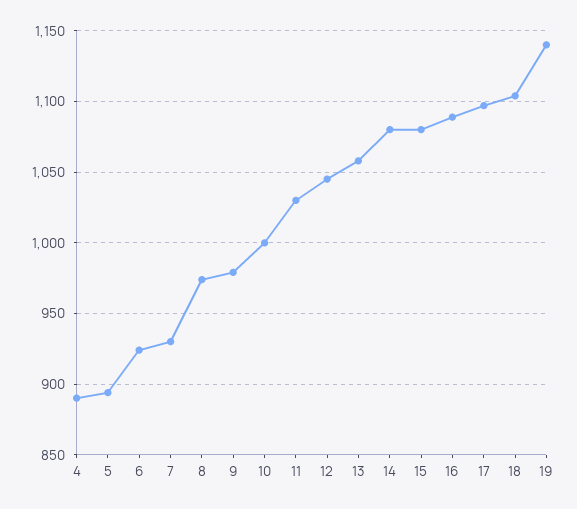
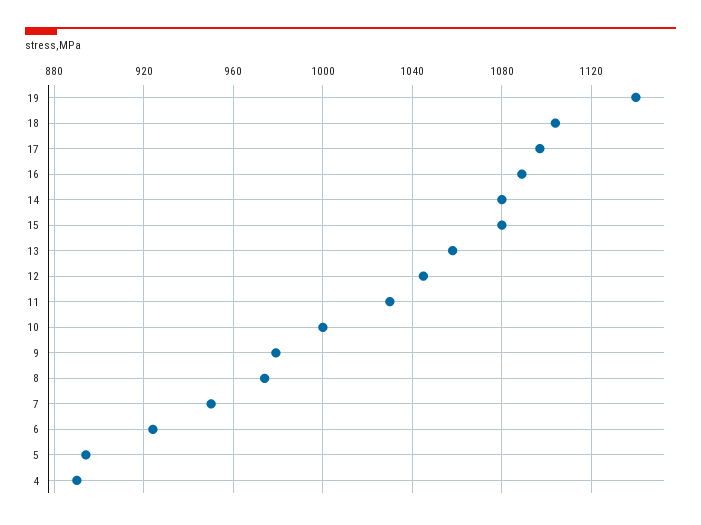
  {
    "4": 890,
    "5": 895,
    "6": 925,
-   "7": 930,
+   "7": 950,
    "8": 975,
    "9": 980,
    "10": 1000,
    "11": 1030,
    "12": 1045,
    "13": 1060,
    "14": 1080,
    "15": 1080,
    "16": 1090,
    "17": 1095,
    "18": 1105,
    "19": 1140
  }

